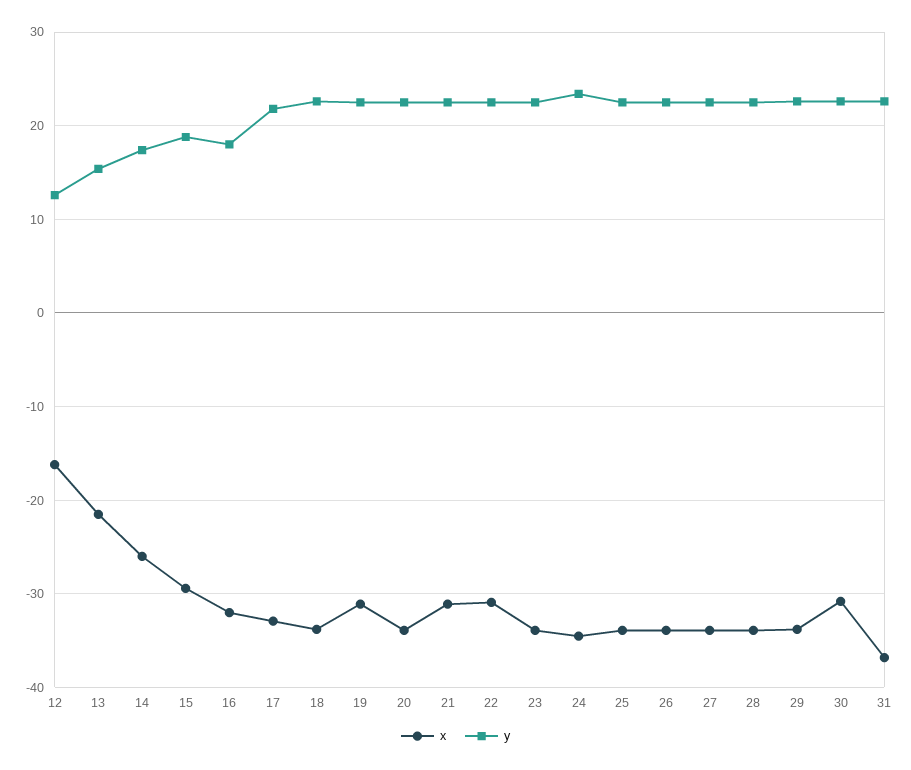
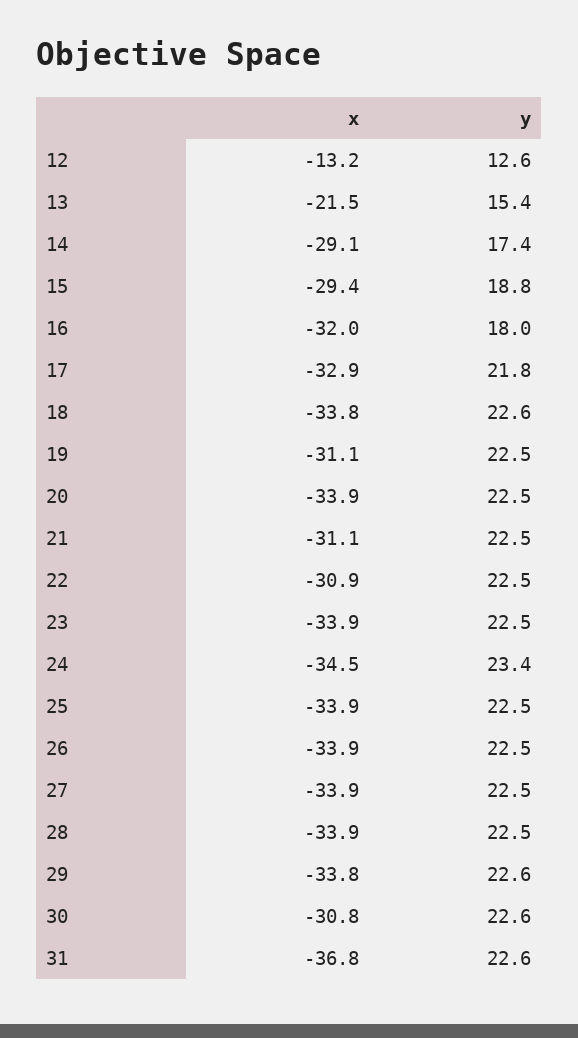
  {
    "x": {
-     "12": -16,
+     "12": -13.2,
      "13": -21.5,
-     "14": -26,
+     "14": -29.1,
      "15": -29.4,
      "16": -32,
      "17": -32.9,
      "18": -33.8,
      "19": -31.1,
      "20": -33.9,
      "21": -31.1,
      "22": -30.9,
      "23": -33.9,
      "24": -34.5,
      "25": -33.9,
      "26": -33.9,
      "27": -33.9,
      "28": -33.9,
      "29": -33.8,
      "30": -30.8,
      "31": -36.8
    },
    "y": {
      "12": 12.6,
      "13": 15.4,
      "14": 17.4,
      "15": 18.8,
      "16": 18,
      "17": 21.8,
      "18": 22.6,
      "19": 22.5,
      "20": 22.5,
      "21": 22.5,
      "22": 22.5,
      "23": 22.5,
      "24": 23.4,
      "25": 22.5,
      "26": 22.5,
      "27": 22.5,
      "28": 22.5,
      "29": 22.6,
      "30": 22.6,
      "31": 22.6
    }
  }

